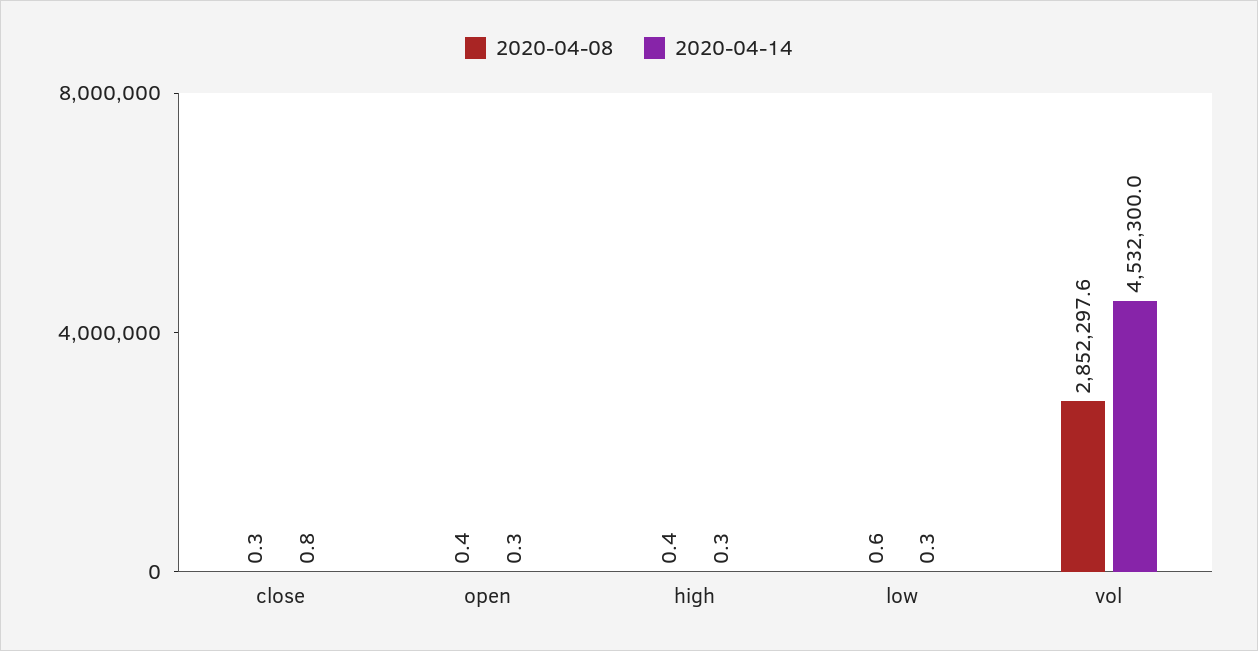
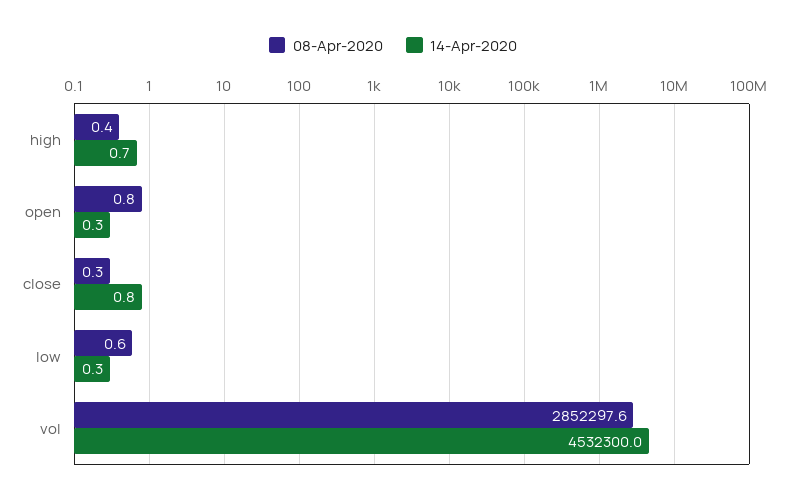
  {
    "2020-04-08": {
      "close": 0.3,
-     "open": 0.4,
+     "open": 0.8,
      "high": 0.4,
      "low": 0.6,
      "vol": 2852297.6
    },
    "2020-04-14": {
      "close": 0.8,
      "open": 0.3,
-     "high": 0.3,
+     "high": 0.7,
      "low": 0.3,
      "vol": 4532300
    }
  }

